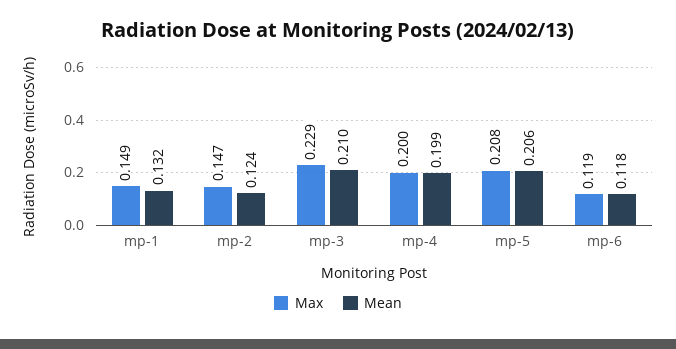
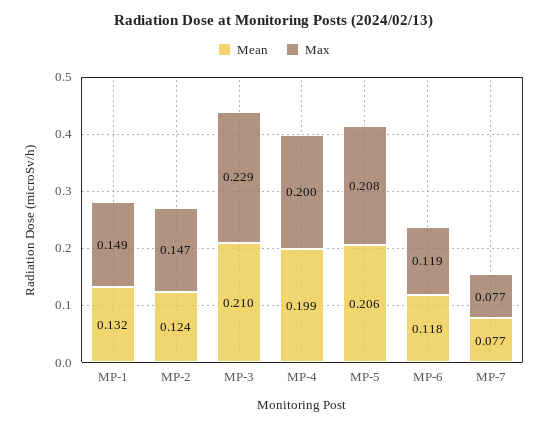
  {
    "Max": {
      "mp-1": 0.149,
      "mp-2": 0.147,
      "mp-3": 0.229,
      "mp-4": 0.2,
      "mp-5": 0.208,
-     "mp-6": 0.119
+     "mp-6": 0.119,
+     "MP-7": 0.077
    },
    "Mean": {
      "mp-1": 0.132,
      "mp-2": 0.124,
      "mp-3": 0.21,
      "mp-4": 0.199,
      "mp-5": 0.206,
-     "mp-6": 0.118
+     "mp-6": 0.118,
+     "MP-7": 0.077
    }
  }

